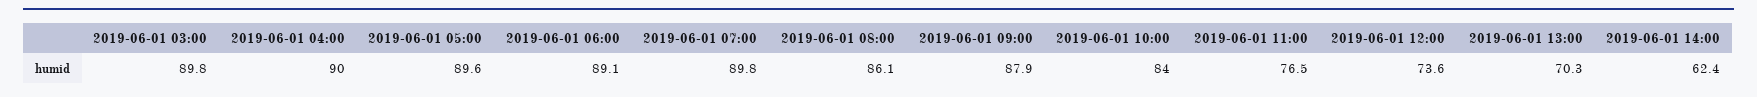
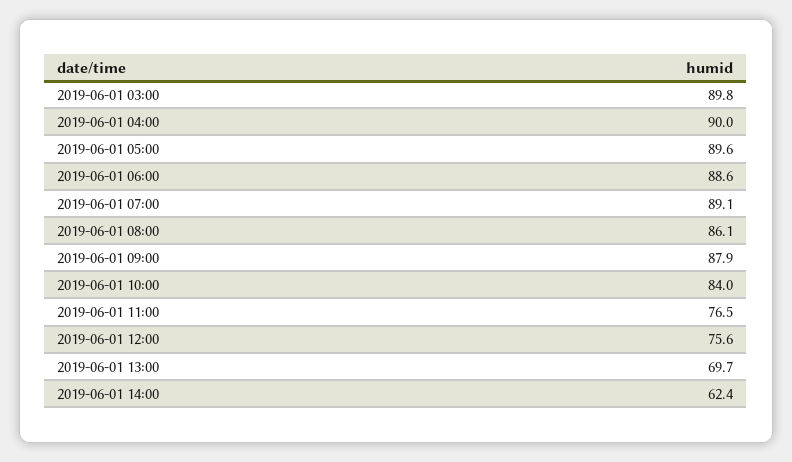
  {
    "2019-06-01 03:00": 89.8,
    "2019-06-01 04:00": 90,
    "2019-06-01 05:00": 89.6,
-   "2019-06-01 06:00": 89.1,
+   "2019-06-01 06:00": 88.6,
-   "2019-06-01 07:00": 89.8,
+   "2019-06-01 07:00": 89.1,
    "2019-06-01 08:00": 86.1,
    "2019-06-01 09:00": 87.9,
    "2019-06-01 10:00": 84,
    "2019-06-01 11:00": 76.5,
-   "2019-06-01 12:00": 73.6,
+   "2019-06-01 12:00": 75.6,
-   "2019-06-01 13:00": 70.3,
+   "2019-06-01 13:00": 69.7,
    "2019-06-01 14:00": 62.4
  }

